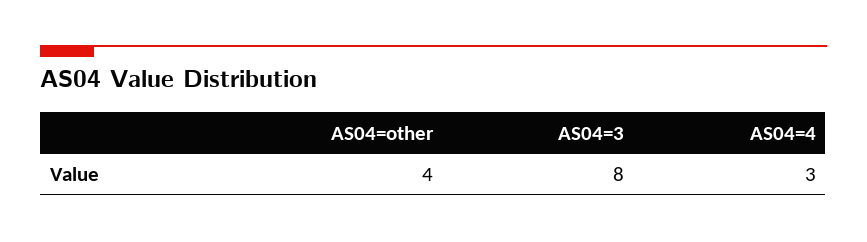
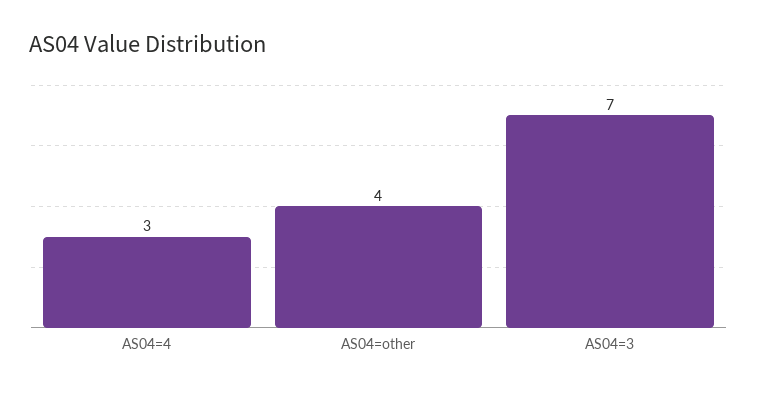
  {
    "AS04=other": 4,
-   "AS04=3": 8,
+   "AS04=3": 7,
    "AS04=4": 3
  }

